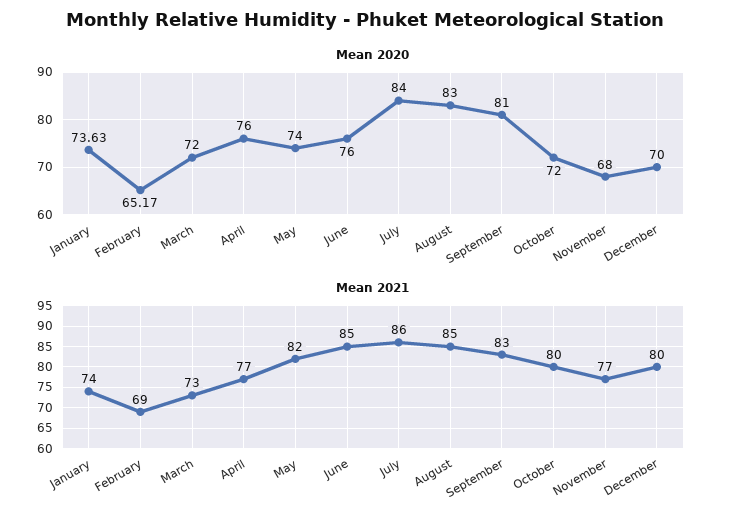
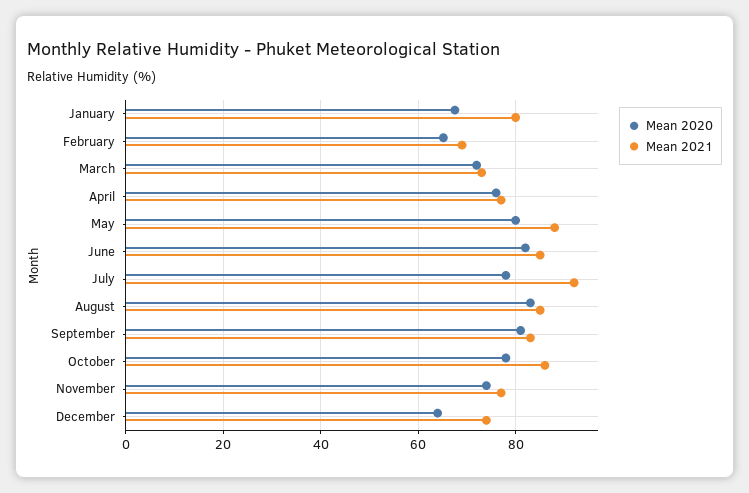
  {
    "Mean 2020": {
-     "January": 73.63,
+     "January": 68,
      "February": 65.17,
      "March": 72,
      "April": 76,
-     "May": 74,
+     "May": 80,
-     "June": 76,
+     "June": 82,
-     "July": 84,
+     "July": 78,
      "August": 83,
      "September": 81,
-     "October": 72,
+     "October": 78,
-     "November": 68,
+     "November": 74,
-     "December": 70
+     "December": 64
    },
    "Mean 2021": {
-     "January": 74,
+     "January": 80,
      "February": 69,
      "March": 73,
      "April": 77,
-     "May": 82,
+     "May": 88,
      "June": 85,
-     "July": 86,
+     "July": 92,
      "August": 85,
      "September": 83,
-     "October": 80,
+     "October": 86,
      "November": 77,
-     "December": 80
+     "December": 74
    }
  }

